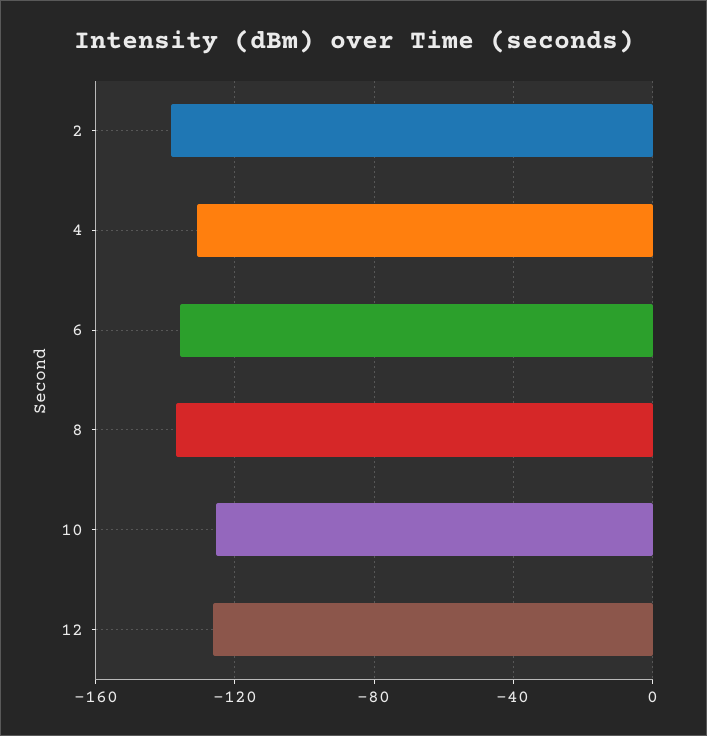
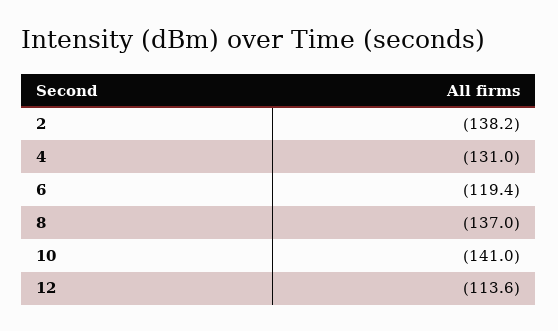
  {
    "2": -138.2,
    "4": -131,
-   "6": -135,
+   "6": -119.4,
    "8": -137,
-   "10": -125,
+   "10": -141,
-   "12": -125
+   "12": -113.6
  }

